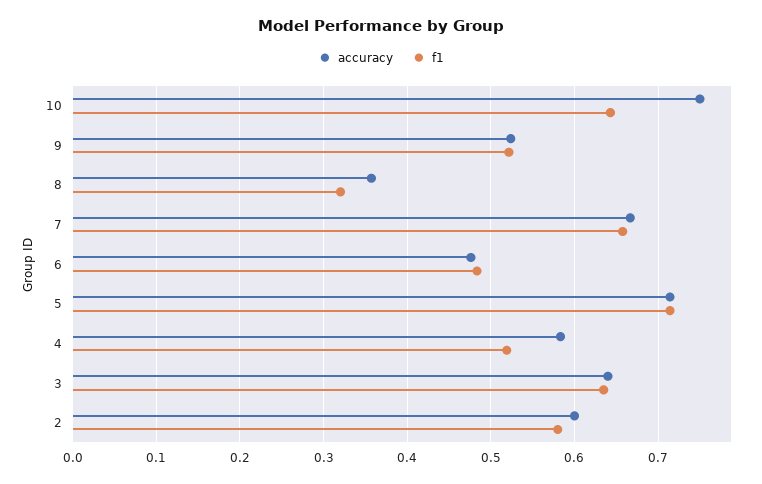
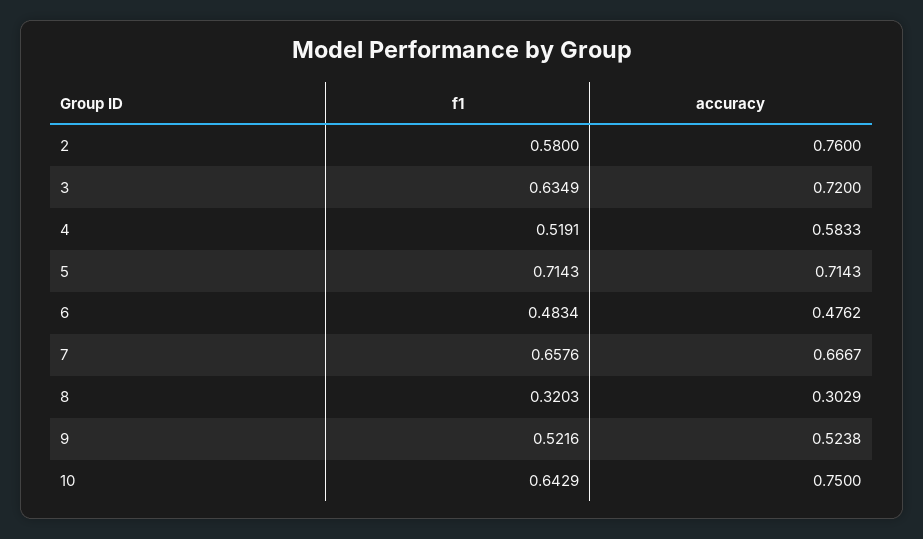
  {
    "accuracy": {
      "10": 0.75,
      "9": 0.5238,
-     "8": 0.36,
+     "8": 0.3029,
      "7": 0.6667,
      "6": 0.4762,
      "5": 0.7143,
      "4": 0.5833,
-     "3": 0.64,
+     "3": 0.72,
-     "2": 0.6
+     "2": 0.76
    },
    "f1": {
      "10": 0.6429,
      "9": 0.5216,
      "8": 0.3203,
      "7": 0.6576,
      "6": 0.4834,
      "5": 0.7143,
      "4": 0.5191,
      "3": 0.6349,
      "2": 0.58
    }
  }

